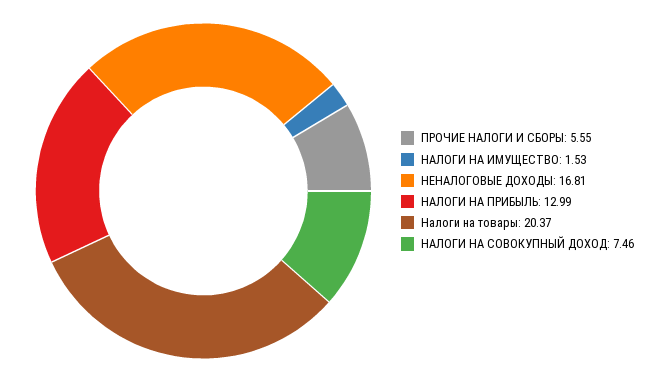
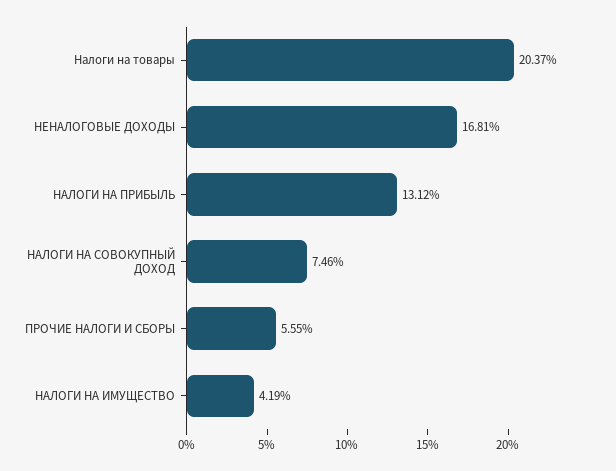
  {
    "ПРОЧИЕ НАЛОГИ И СБОРЫ": 5.55,
-   "НАЛОГИ НА ИМУЩЕСТВО": 1.53,
+   "НАЛОГИ НА ИМУЩЕСТВО": 4.19,
    "НЕНАЛОГОВЫЕ ДОХОДЫ": 16.81,
-   "НАЛОГИ НА ПРИБЫЛЬ": 12.99,
+   "НАЛОГИ НА ПРИБЫЛЬ": 13.12,
    "Налоги на товары": 20.37,
    "НАЛОГИ НА СОВОКУПНЫЙ ДОХОД": 7.46
  }

